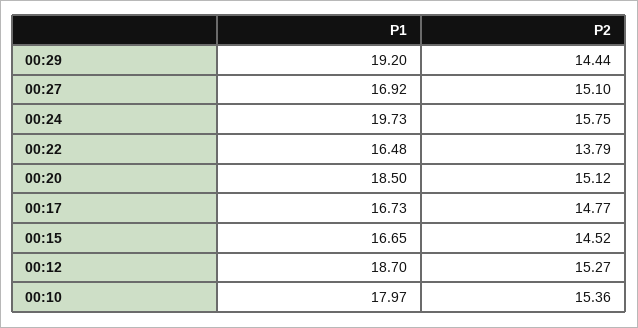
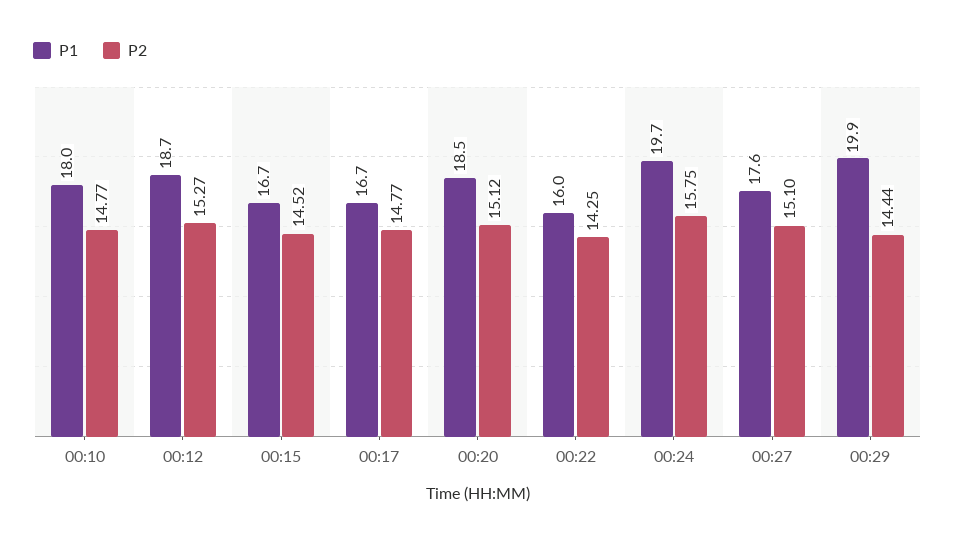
  {
    "P1": {
-     "00:29": 19.2,
+     "00:29": 19.9,
-     "00:27": 16.92,
+     "00:27": 17.6,
      "00:24": 19.73,
-     "00:22": 16.48,
+     "00:22": 16,
      "00:20": 18.5,
      "00:17": 16.73,
      "00:15": 16.65,
      "00:12": 18.7,
      "00:10": 17.97
    },
    "P2": {
      "00:29": 14.44,
      "00:27": 15.1,
      "00:24": 15.75,
-     "00:22": 13.79,
+     "00:22": 14.25,
      "00:20": 15.12,
      "00:17": 14.77,
      "00:15": 14.52,
      "00:12": 15.27,
-     "00:10": 15.36
+     "00:10": 14.77
    }
  }

